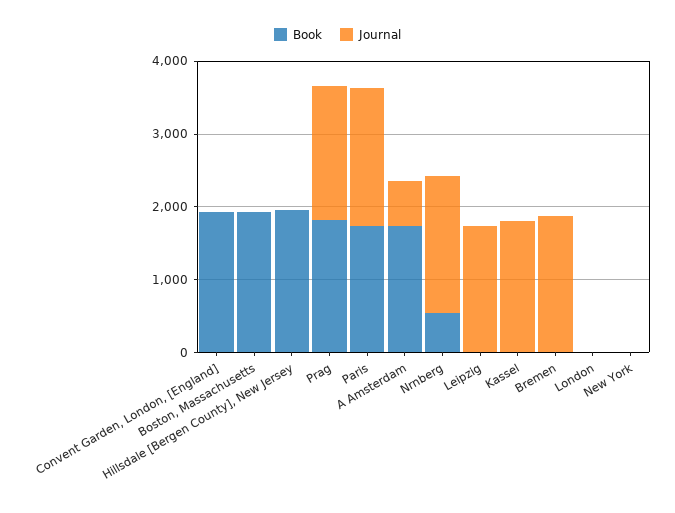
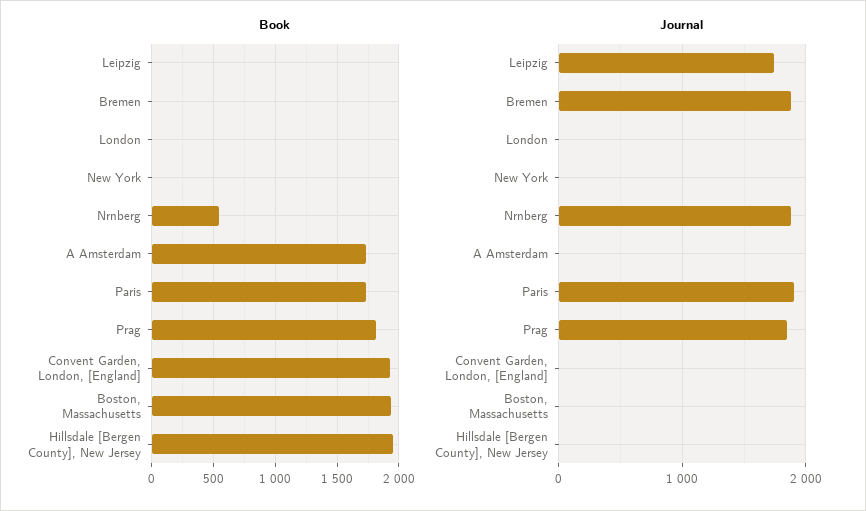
  {
    "Book": {
      "Convent Garden, London, [England]": 1950,
      "Boston, Massachusetts": 1950,
      "Hillsdale [Bergen County], New Jersey": 1950,
      "Prag": 1800,
      "Paris": 1750,
      "A Amsterdam": 1750,
      "Nrnberg": 550,
      "Leipzig": 0,
-     "Kassel": 0,
      "Bremen": 0,
      "London": 0,
      "New York": 0
    },
    "Journal": {
      "Convent Garden, London, [England]": 0,
      "Boston, Massachusetts": 0,
      "Hillsdale [Bergen County], New Jersey": 0,
      "Prag": 1800,
      "Paris": 1900,
-     "A Amsterdam": 600,
+     "A Amsterdam": 0,
      "Nrnberg": 1900,
      "Leipzig": 1700,
-     "Kassel": 1800,
      "Bremen": 1900,
      "London": 0,
      "New York": 0
    }
  }

